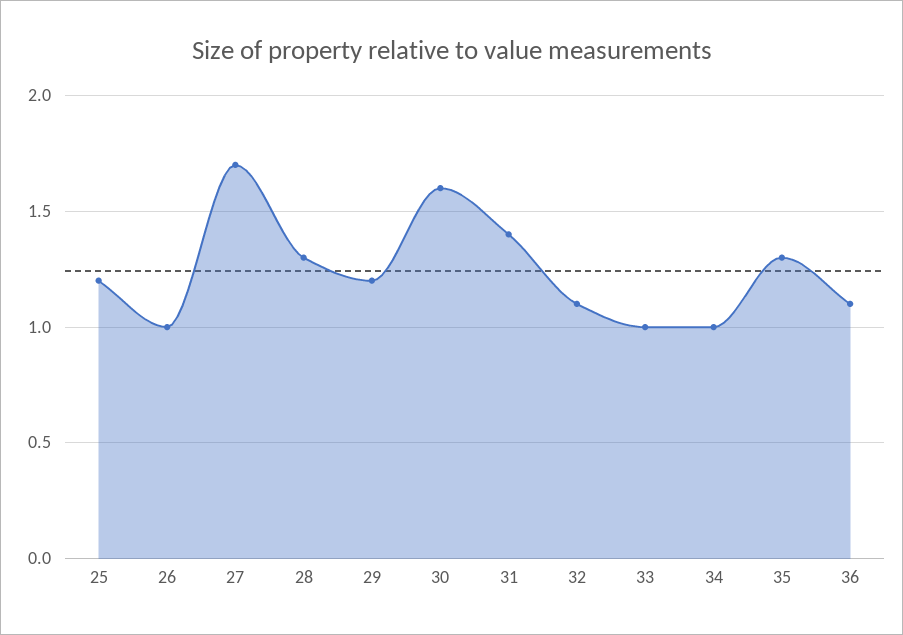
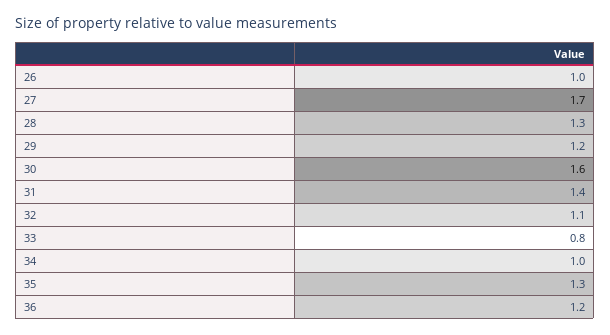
  {
-   "25": 1.2,
    "26": 1,
    "27": 1.7,
    "28": 1.3,
    "29": 1.2,
    "30": 1.6,
    "31": 1.4,
    "32": 1.1,
-   "33": 1,
+   "33": 0.8,
    "34": 1,
    "35": 1.3,
-   "36": 1.1
+   "36": 1.2
  }

